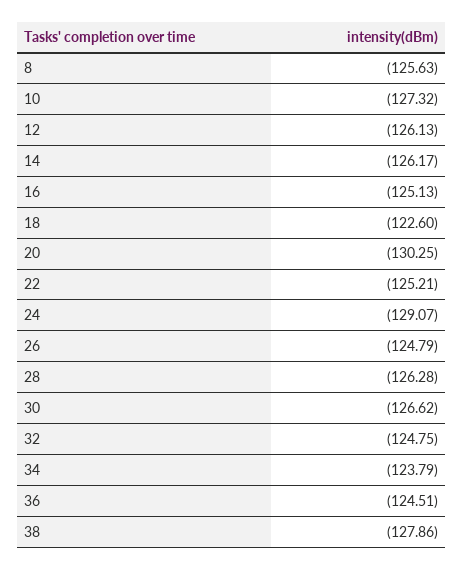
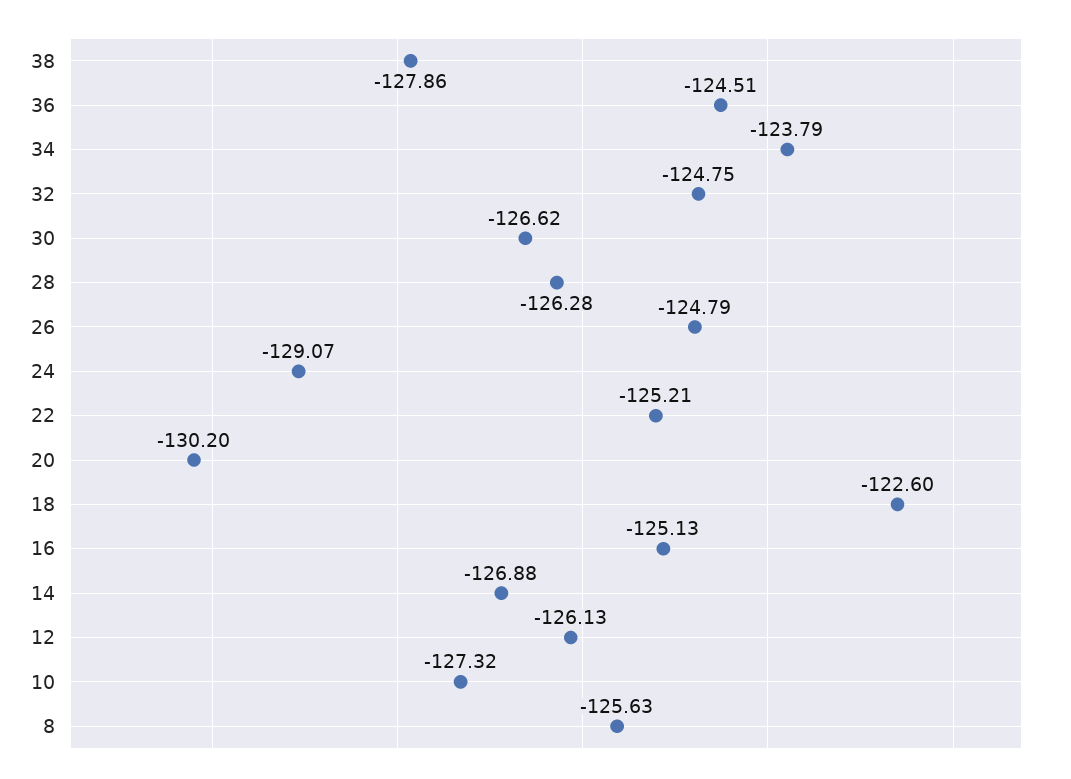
  {
    "8": -125.63,
    "10": -127.32,
    "12": -126.13,
-   "14": -126.17,
+   "14": -126.88,
    "16": -125.13,
    "18": -122.6,
-   "20": -130.25,
+   "20": -130.2,
    "22": -125.21,
    "24": -129.07,
    "26": -124.79,
    "28": -126.28,
    "30": -126.62,
    "32": -124.75,
    "34": -123.79,
    "36": -124.51,
    "38": -127.86
  }

